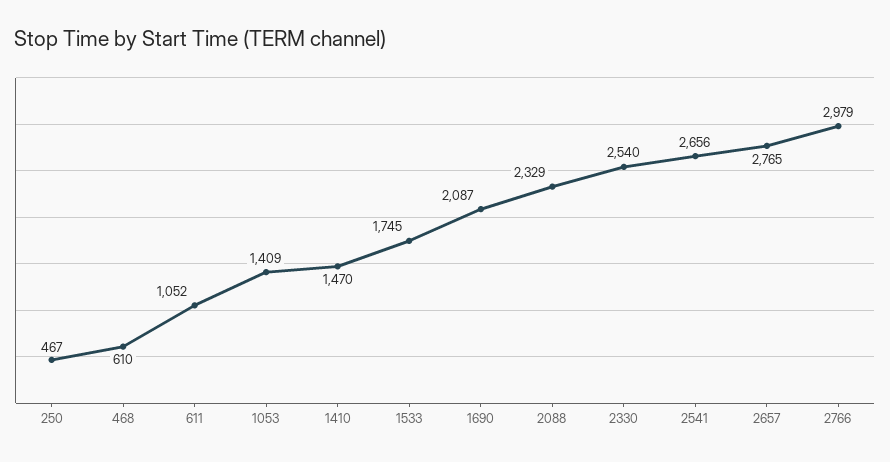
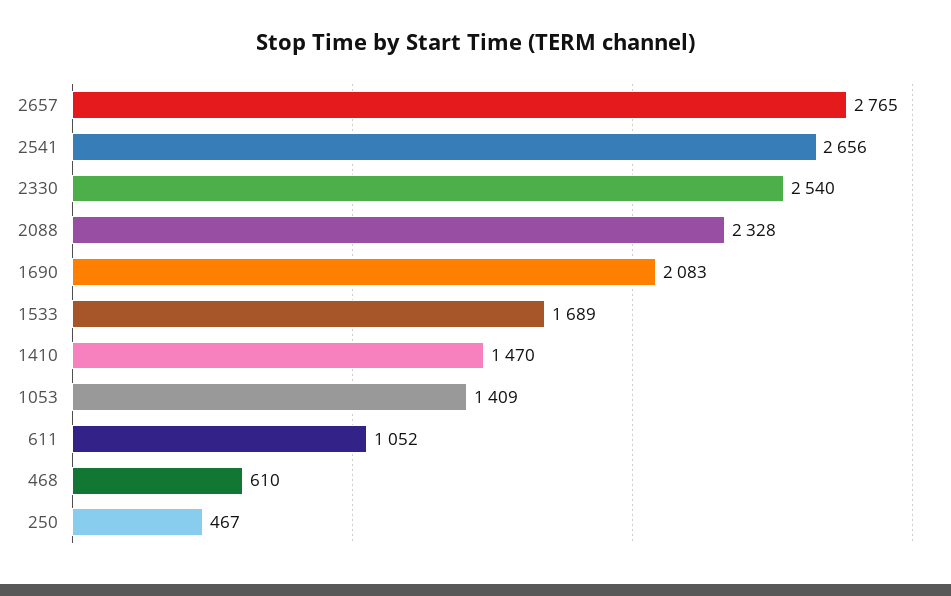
  {
    "250": 467,
    "468": 610,
    "611": 1052,
    "1053": 1409,
    "1410": 1470,
-   "1533": 1745,
+   "1533": 1689,
-   "1690": 2087,
+   "1690": 2083,
-   "2088": 2329,
+   "2088": 2328,
    "2330": 2540,
    "2541": 2656,
-   "2657": 2765,
+   "2657": 2765
-   "2766": 2979
  }

